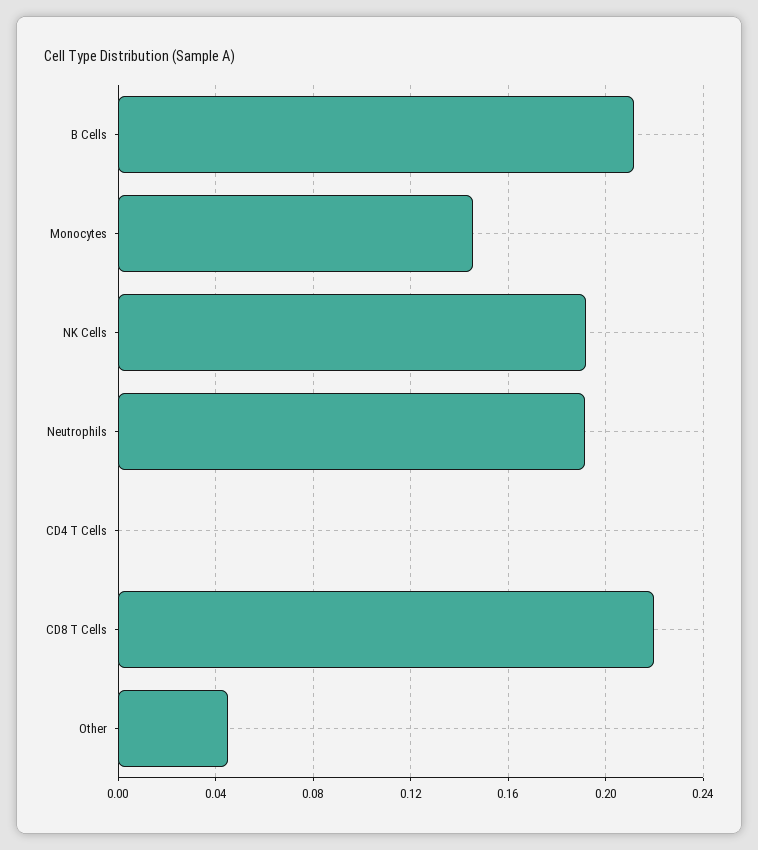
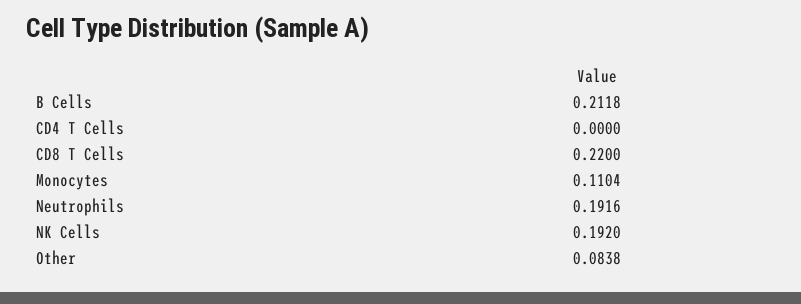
  {
    "B Cells": 0.2118,
-   "Monocytes": 0.145,
+   "Monocytes": 0.1104,
    "NK Cells": 0.192,
    "Neutrophils": 0.1916,
    "CD4 T Cells": 0,
    "CD8 T Cells": 0.22,
-   "Other": 0.045
+   "Other": 0.0838
  }

